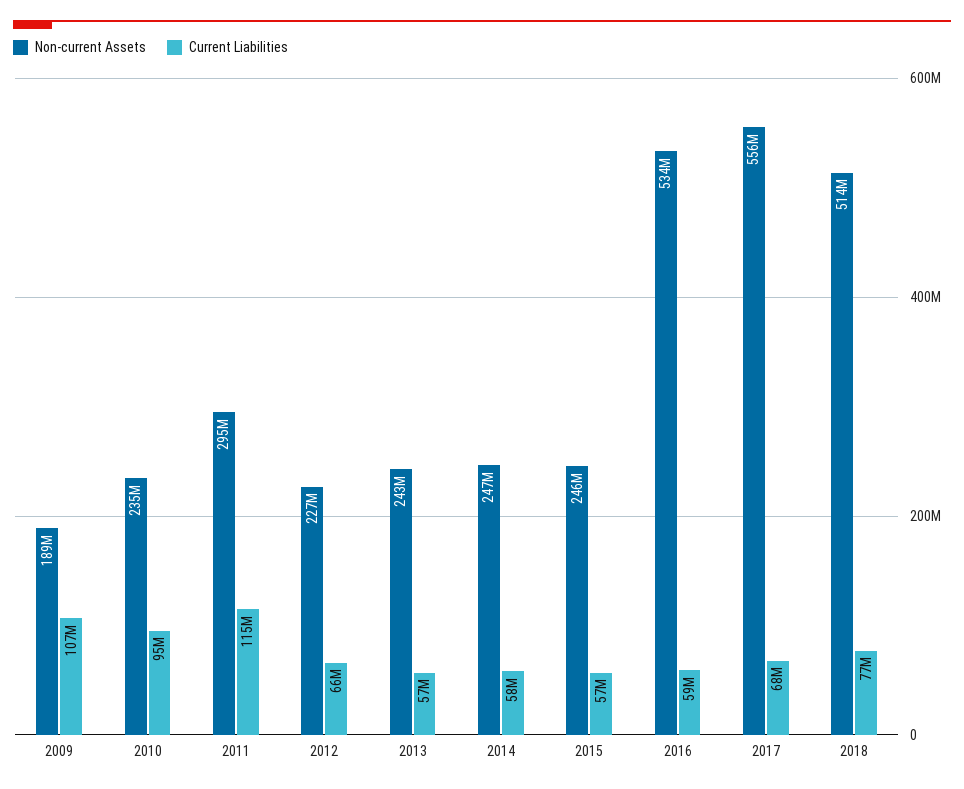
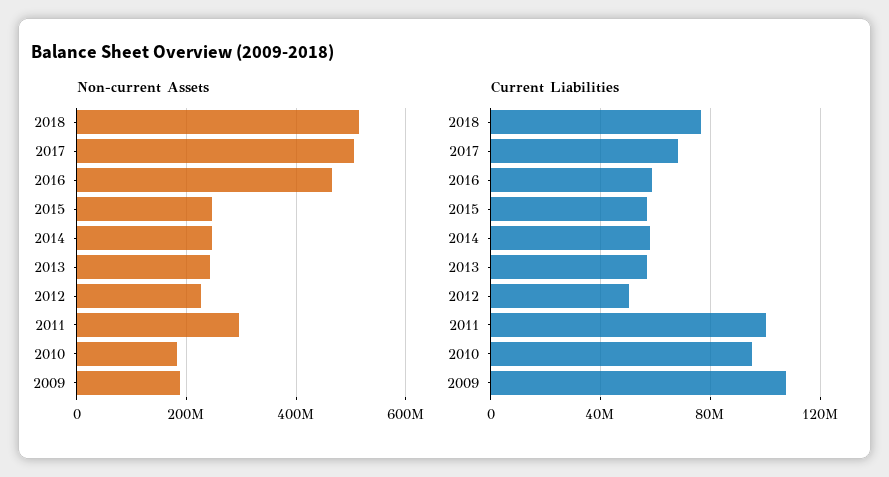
  {
    "Non-current Assets": {
      "2009": 189000000,
-     "2010": 235000000,
+     "2010": 180000000,
      "2011": 295000000,
      "2012": 227000000,
      "2013": 243000000,
      "2014": 247000000,
      "2015": 246000000,
-     "2016": 534000000,
+     "2016": 460000000,
-     "2017": 556000000,
+     "2017": 500000000,
      "2018": 514000000
    },
    "Current Liabilities": {
      "2009": 107000000,
      "2010": 95000000,
-     "2011": 115000000,
+     "2011": 100000000,
-     "2012": 66000000,
+     "2012": 50000000,
      "2013": 57000000,
      "2014": 58000000,
      "2015": 57000000,
      "2016": 59000000,
      "2017": 68000000,
      "2018": 77000000
    }
  }

